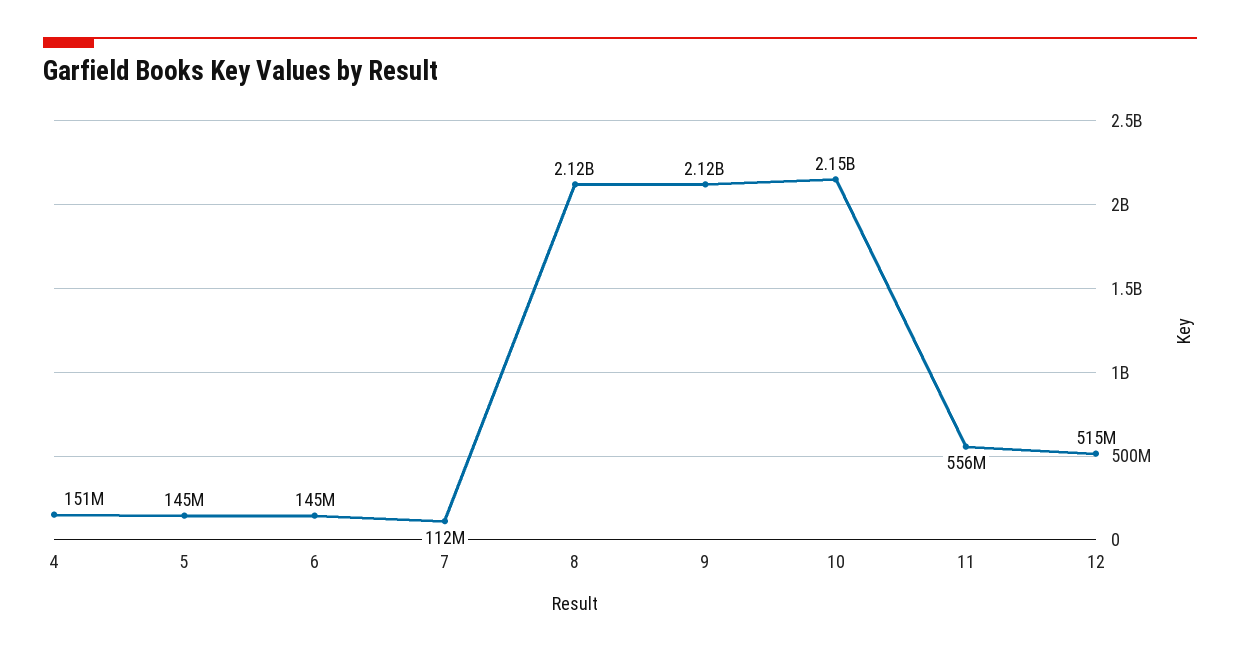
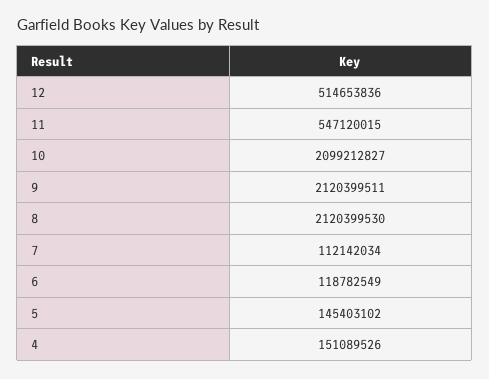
  {
    "4": 151089526,
    "5": 145403102,
-   "6": 145000000,
+   "6": 118782549,
    "7": 112142034,
    "8": 2120399530,
    "9": 2120399511,
-   "10": 2150000000,
+   "10": 2099212827,
-   "11": 556000000,
+   "11": 547120015,
    "12": 514653836
  }

